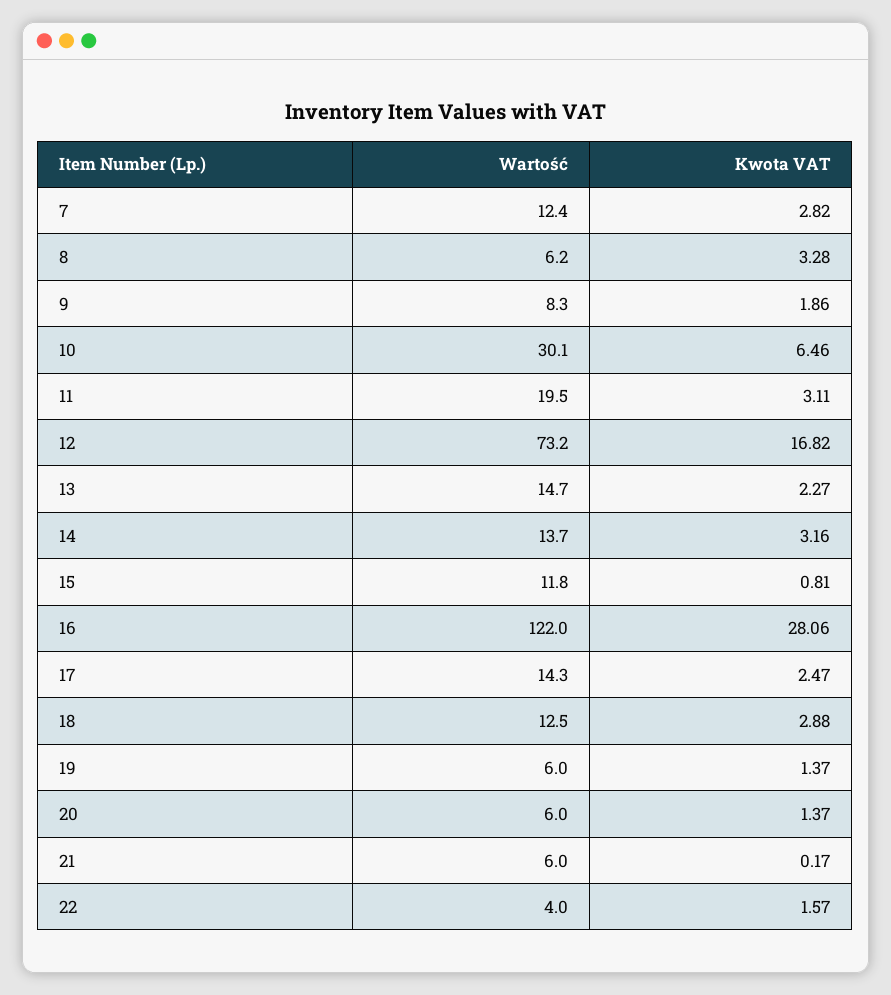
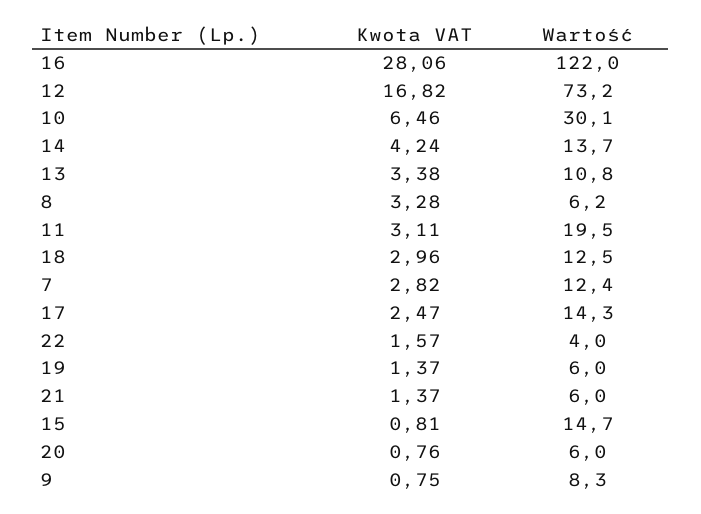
  {
    "Wartość": {
      "7": 12.4,
      "8": 6.2,
      "9": 8.3,
      "10": 30.1,
      "11": 19.5,
      "12": 73.2,
-     "13": 14.7,
+     "13": 10.8,
      "14": 13.7,
-     "15": 11.8,
+     "15": 14.7,
      "16": 122,
      "17": 14.3,
      "18": 12.5,
      "19": 6,
      "20": 6,
      "21": 6,
      "22": 4
    },
    "Kwota VAT": {
      "7": 2.82,
      "8": 3.28,
-     "9": 1.86,
+     "9": 0.75,
      "10": 6.46,
      "11": 3.11,
      "12": 16.82,
-     "13": 2.27,
+     "13": 3.38,
-     "14": 3.16,
+     "14": 4.24,
      "15": 0.81,
      "16": 28.06,
      "17": 2.47,
-     "18": 2.88,
+     "18": 2.96,
      "19": 1.37,
-     "20": 1.37,
+     "20": 0.76,
-     "21": 0.17,
+     "21": 1.37,
      "22": 1.57
    }
  }

